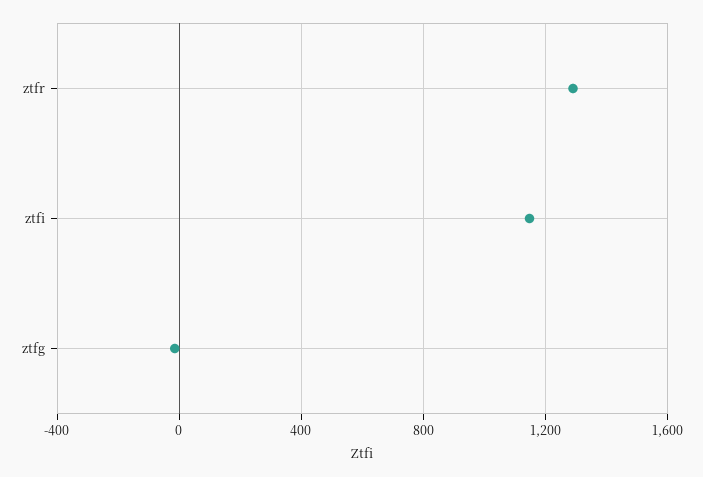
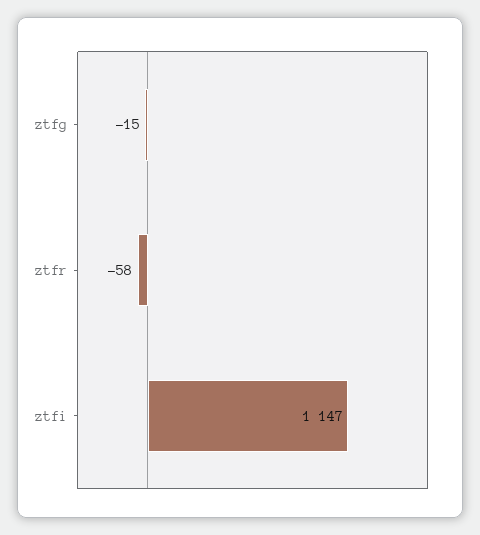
  {
-   "ztfr": 1300,
+   "ztfr": -58,
    "ztfi": 1147,
    "ztfg": -15
  }

